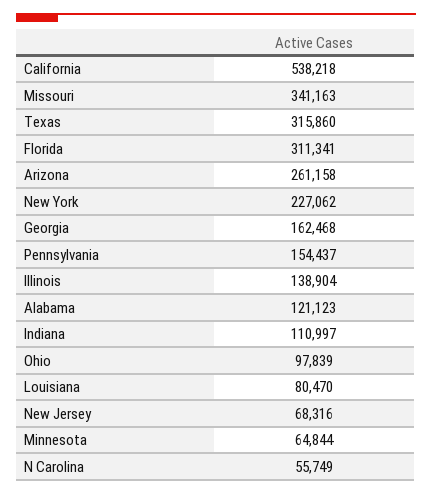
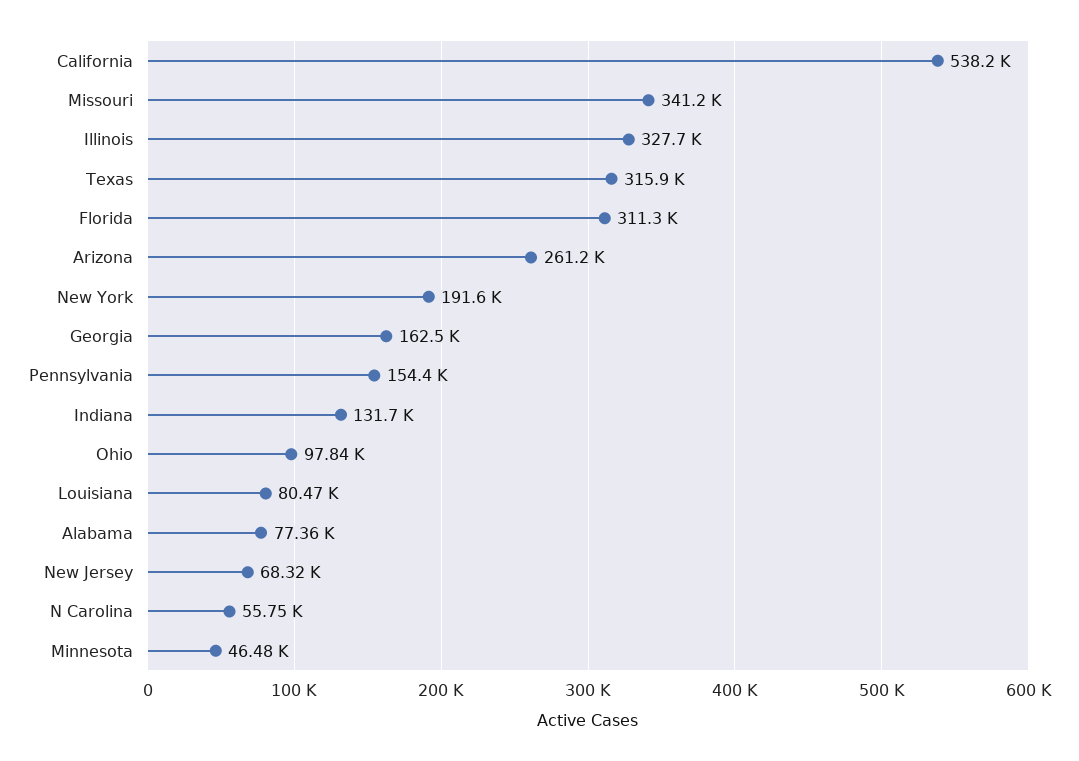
  {
    "California": 538218,
    "Missouri": 341163,
    "Texas": 315860,
    "Florida": 311341,
    "Arizona": 261158,
-   "New York": 227062,
+   "New York": 191600,
    "Georgia": 162468,
    "Pennsylvania": 154437,
-   "Illinois": 138904,
+   "Illinois": 327700,
-   "Alabama": 121123,
+   "Alabama": 77360,
-   "Indiana": 110997,
+   "Indiana": 131700,
    "Ohio": 97839,
    "Louisiana": 80470,
    "New Jersey": 68316,
-   "Minnesota": 64844,
+   "Minnesota": 46480,
    "N Carolina": 55749
  }

